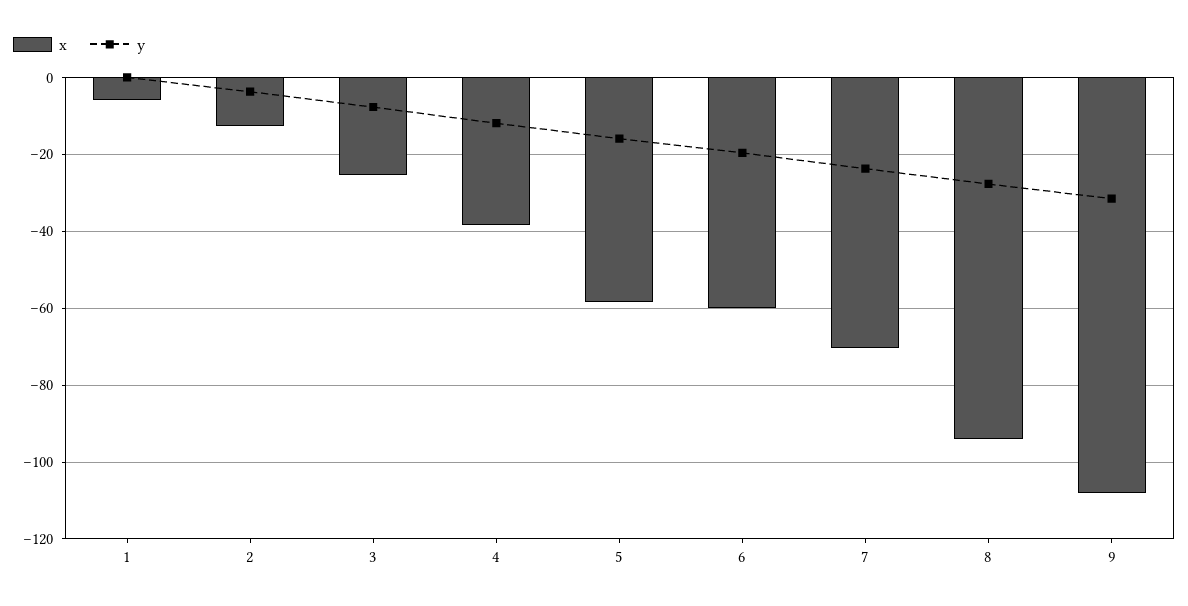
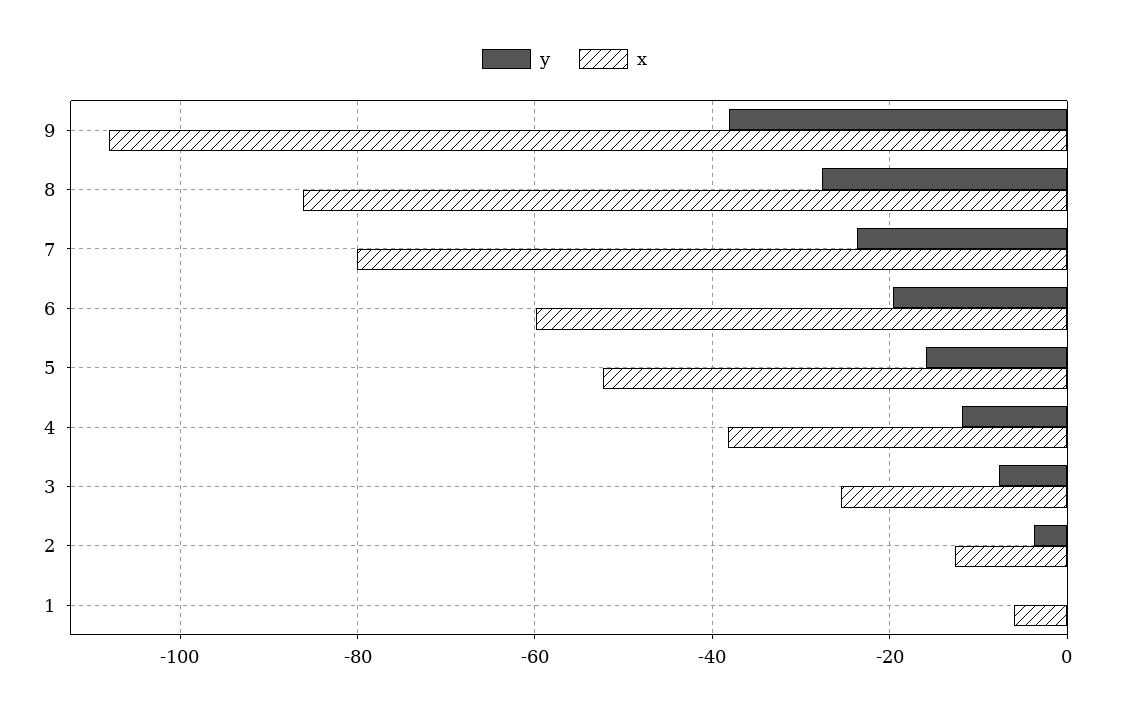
  {
    "x": {
      "1": -6,
      "2": -12,
      "3": -26,
      "4": -38,
-     "5": -58,
+     "5": -52,
      "6": -60,
-     "7": -70,
+     "7": -80,
-     "8": -94,
+     "8": -86,
      "9": -108
    },
    "y": {
      "1": 0,
      "2": -4,
      "3": -8,
      "4": -12,
      "5": -16,
      "6": -20,
      "7": -24,
      "8": -28,
-     "9": -32
+     "9": -38
    }
  }

